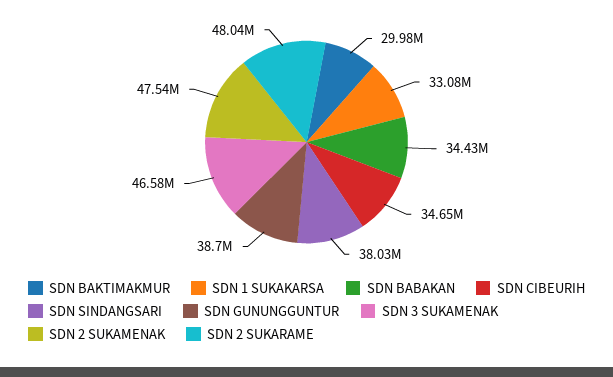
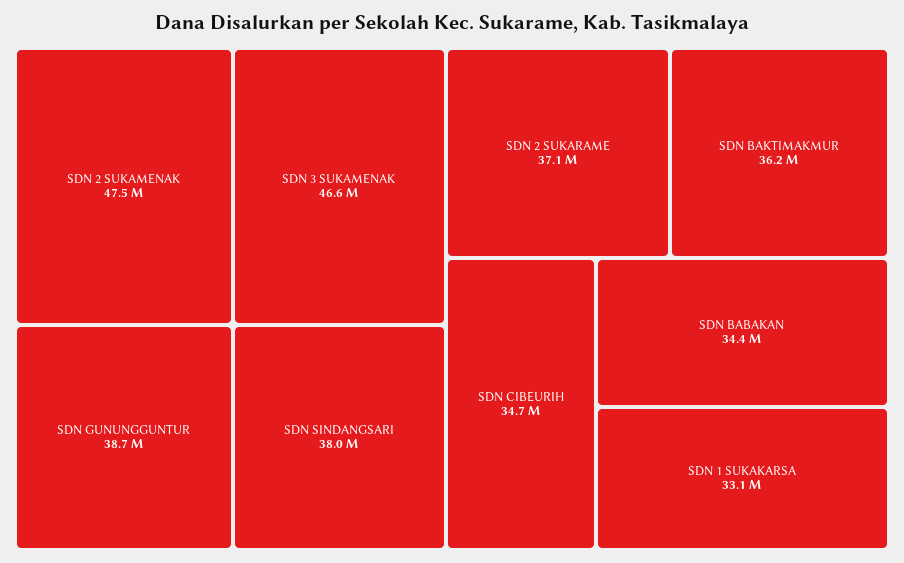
  {
-   "SDN BAKTIMAKMUR": 29980000,
+   "SDN BAKTIMAKMUR": 36200000,
    "SDN 1 SUKAKARSA": 33080000,
    "SDN BABAKAN": 34430000,
    "SDN CIBEURIH": 34650000,
    "SDN SINDANGSARI": 38030000,
    "SDN GUNUNGGUNTUR": 38700000,
    "SDN 3 SUKAMENAK": 46580000,
    "SDN 2 SUKAMENAK": 47540000,
-   "SDN 2 SUKARAME": 48040000
+   "SDN 2 SUKARAME": 37100000
  }

